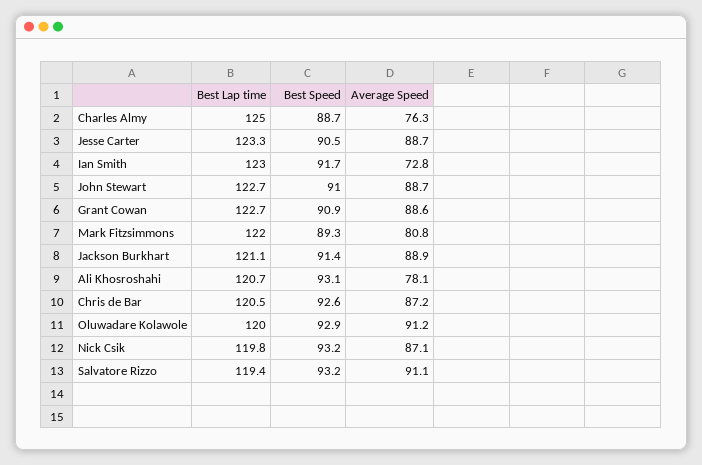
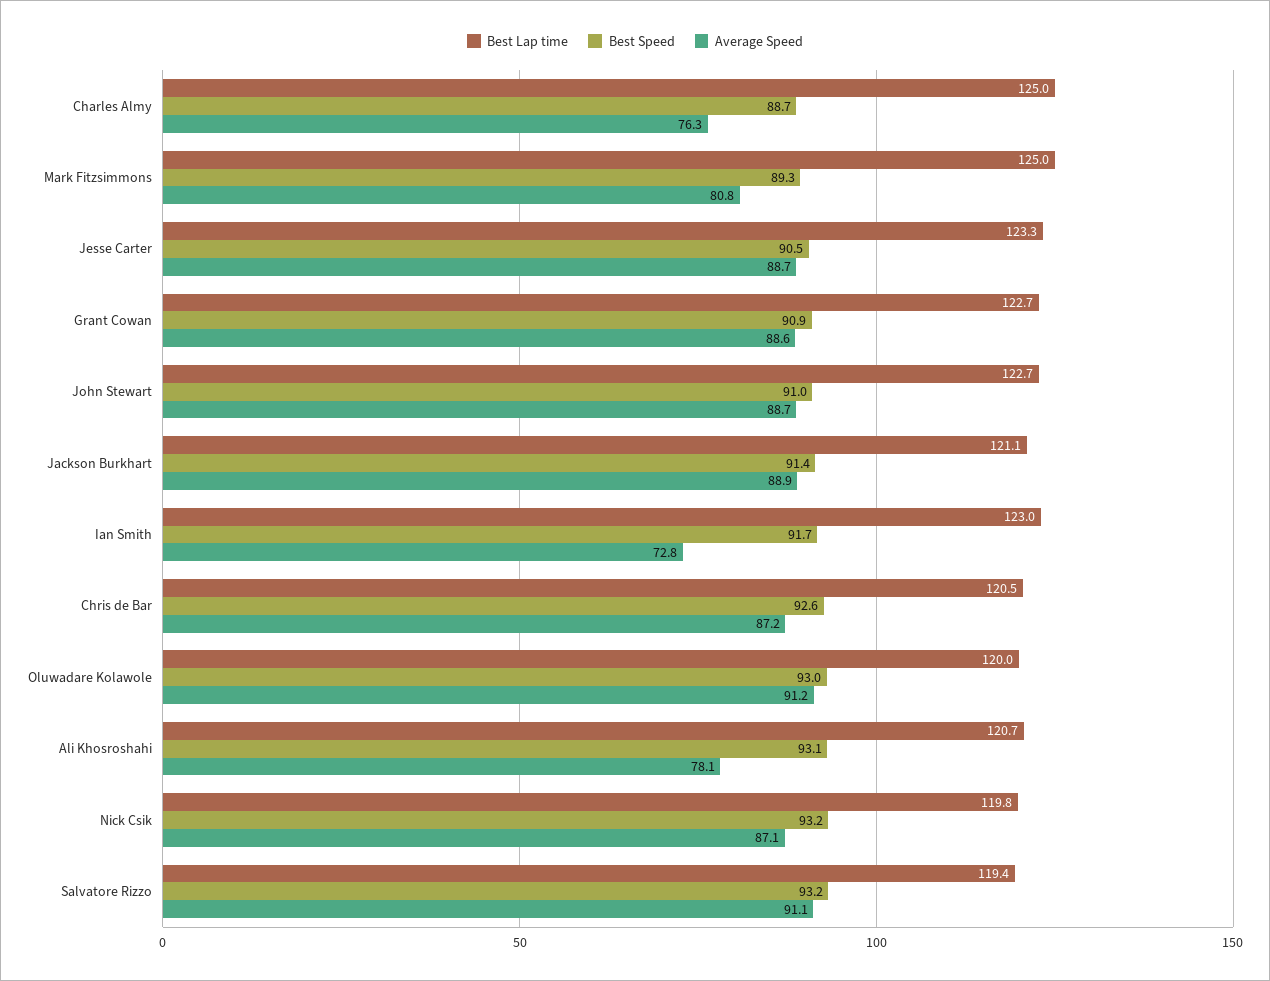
  {
    "Best Lap time": {
      "Charles Almy": 125,
      "Jesse Carter": 123.3,
      "Ian Smith": 123,
      "John Stewart": 122.7,
      "Grant Cowan": 122.7,
-     "Mark Fitzsimmons": 122,
+     "Mark Fitzsimmons": 125,
      "Jackson Burkhart": 121.1,
      "Ali Khosroshahi": 120.7,
      "Chris de Bar": 120.5,
      "Oluwadare Kolawole": 120,
      "Nick Csik": 119.8,
      "Salvatore Rizzo": 119.4
    },
    "Best Speed": {
      "Charles Almy": 88.7,
      "Jesse Carter": 90.5,
      "Ian Smith": 91.7,
      "John Stewart": 91,
      "Grant Cowan": 90.9,
      "Mark Fitzsimmons": 89.3,
      "Jackson Burkhart": 91.4,
      "Ali Khosroshahi": 93.1,
      "Chris de Bar": 92.6,
-     "Oluwadare Kolawole": 92.9,
+     "Oluwadare Kolawole": 93,
      "Nick Csik": 93.2,
      "Salvatore Rizzo": 93.2
    },
    "Average Speed": {
      "Charles Almy": 76.3,
      "Jesse Carter": 88.7,
      "Ian Smith": 72.8,
      "John Stewart": 88.7,
      "Grant Cowan": 88.6,
      "Mark Fitzsimmons": 80.8,
      "Jackson Burkhart": 88.9,
      "Ali Khosroshahi": 78.1,
      "Chris de Bar": 87.2,
      "Oluwadare Kolawole": 91.2,
      "Nick Csik": 87.1,
      "Salvatore Rizzo": 91.1
    }
  }

